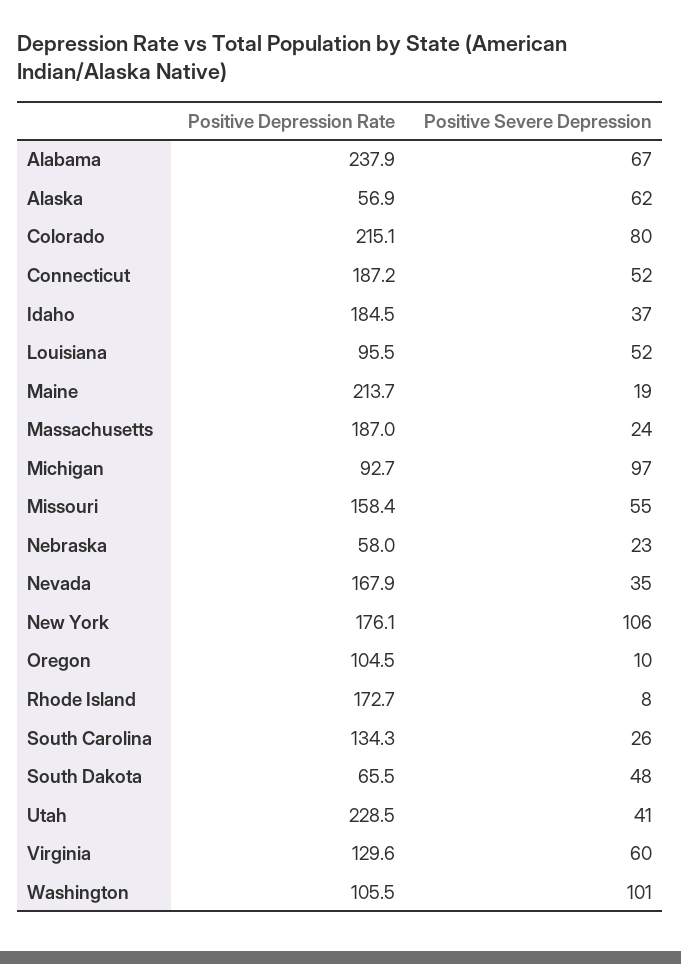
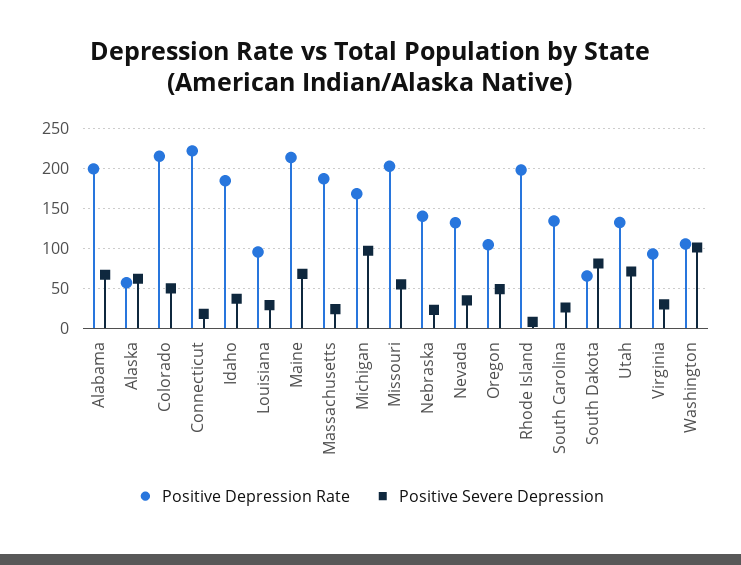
  {
    "Positive Depression Rate": {
-     "Alabama": 237.9,
+     "Alabama": 200,
      "Alaska": 56.9,
      "Colorado": 215.1,
-     "Connecticut": 187.2,
+     "Connecticut": 220,
      "Idaho": 184.5,
      "Louisiana": 95.5,
      "Maine": 213.7,
      "Massachusetts": 187,
-     "Michigan": 92.7,
+     "Michigan": 170,
-     "Missouri": 158.4,
+     "Missouri": 200,
-     "Nebraska": 58,
+     "Nebraska": 140,
-     "Nevada": 167.9,
+     "Nevada": 130,
-     "New York": 176.1,
      "Oregon": 104.5,
-     "Rhode Island": 172.7,
+     "Rhode Island": 200,
      "South Carolina": 134.3,
      "South Dakota": 65.5,
-     "Utah": 228.5,
+     "Utah": 130,
-     "Virginia": 129.6,
+     "Virginia": 90,
      "Washington": 105.5
    },
    "Positive Severe Depression": {
      "Alabama": 67,
      "Alaska": 62,
-     "Colorado": 80,
+     "Colorado": 50,
-     "Connecticut": 52,
+     "Connecticut": 20,
      "Idaho": 37,
-     "Louisiana": 52,
+     "Louisiana": 30,
-     "Maine": 19,
+     "Maine": 70,
      "Massachusetts": 24,
      "Michigan": 97,
      "Missouri": 55,
      "Nebraska": 23,
      "Nevada": 35,
-     "New York": 106,
-     "Oregon": 10,
+     "Oregon": 50,
      "Rhode Island": 8,
      "South Carolina": 26,
-     "South Dakota": 48,
+     "South Dakota": 80,
-     "Utah": 41,
+     "Utah": 70,
-     "Virginia": 60,
+     "Virginia": 30,
      "Washington": 101
    }
  }

